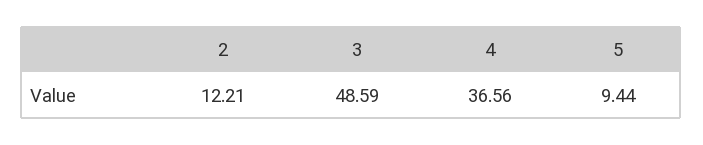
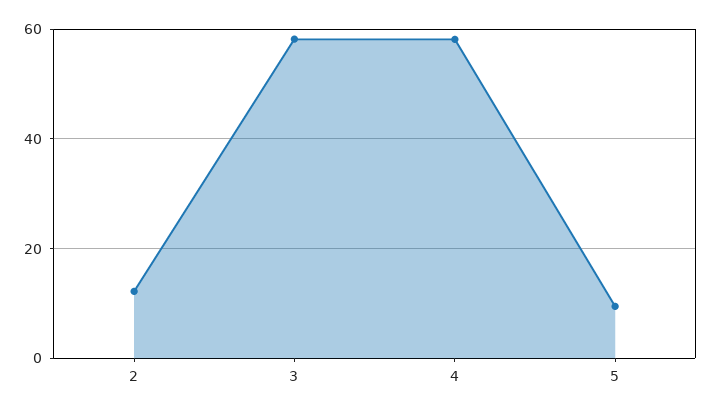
  {
    "2": 12.21,
-   "3": 48.59,
+   "3": 58,
-   "4": 36.56,
+   "4": 58,
    "5": 9.44
  }

